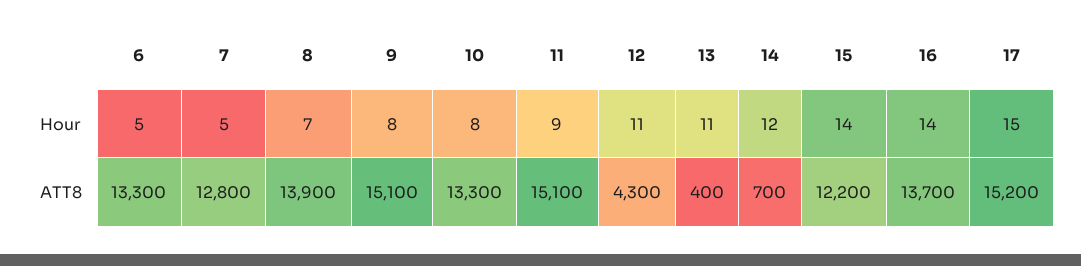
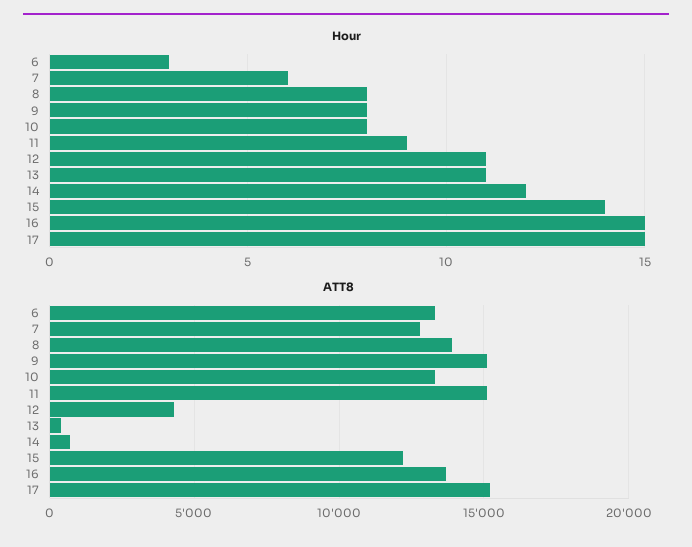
  {
    "Hour": {
-     "6": 5,
+     "6": 3,
-     "7": 5,
+     "7": 6,
-     "8": 7,
+     "8": 8,
      "9": 8,
      "10": 8,
      "11": 9,
      "12": 11,
      "13": 11,
      "14": 12,
      "15": 14,
-     "16": 14,
+     "16": 15,
      "17": 15
    },
    "ATT8": {
      "6": 13300,
      "7": 12800,
      "8": 13900,
      "9": 15100,
      "10": 13300,
      "11": 15100,
      "12": 4300,
      "13": 400,
      "14": 700,
      "15": 12200,
      "16": 13700,
      "17": 15200
    }
  }

